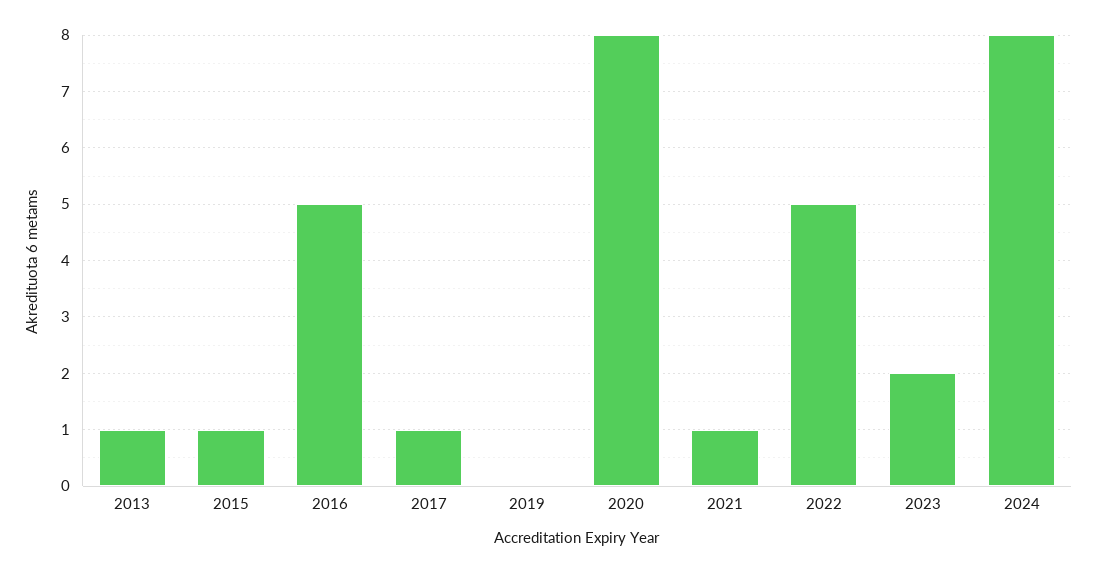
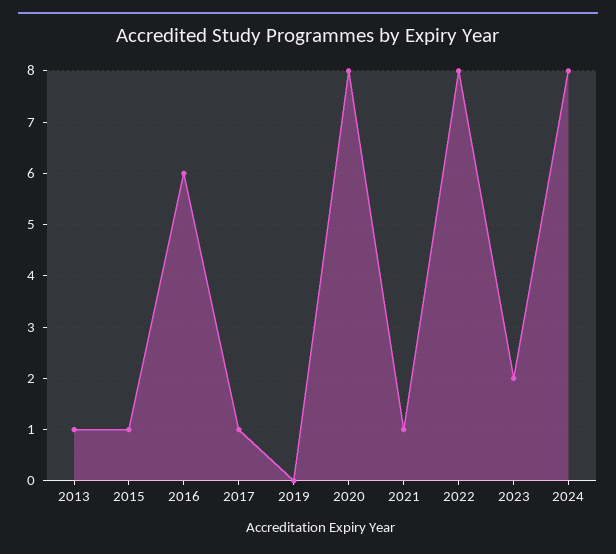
  {
    "2013": 1,
    "2015": 1,
-   "2016": 5,
+   "2016": 6,
    "2017": 1,
    "2019": 0,
    "2020": 8,
    "2021": 1,
-   "2022": 5,
+   "2022": 8,
    "2023": 2,
    "2024": 8
  }

